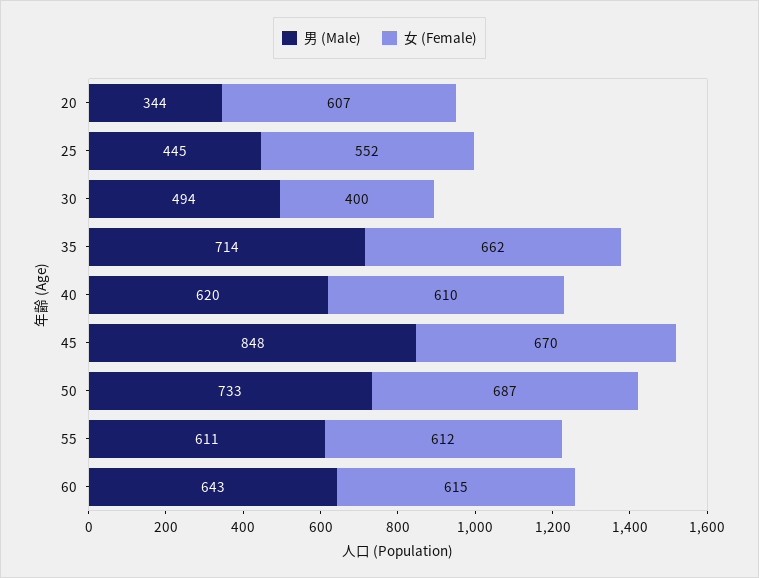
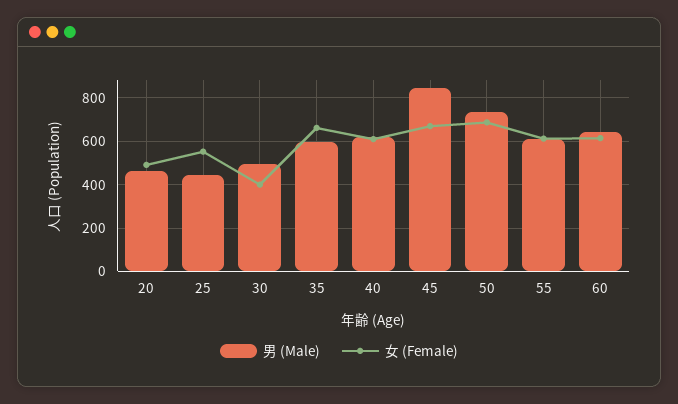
  {
    "男 (Male)": {
-     "20": 344,
+     "20": 450,
      "25": 445,
      "30": 494,
-     "35": 714,
+     "35": 600,
      "40": 620,
      "45": 848,
      "50": 733,
      "55": 611,
      "60": 643
    },
    "女 (Female)": {
-     "20": 607,
+     "20": 500,
      "25": 552,
      "30": 400,
      "35": 662,
      "40": 610,
      "45": 670,
      "50": 687,
      "55": 612,
      "60": 615
    }
  }

